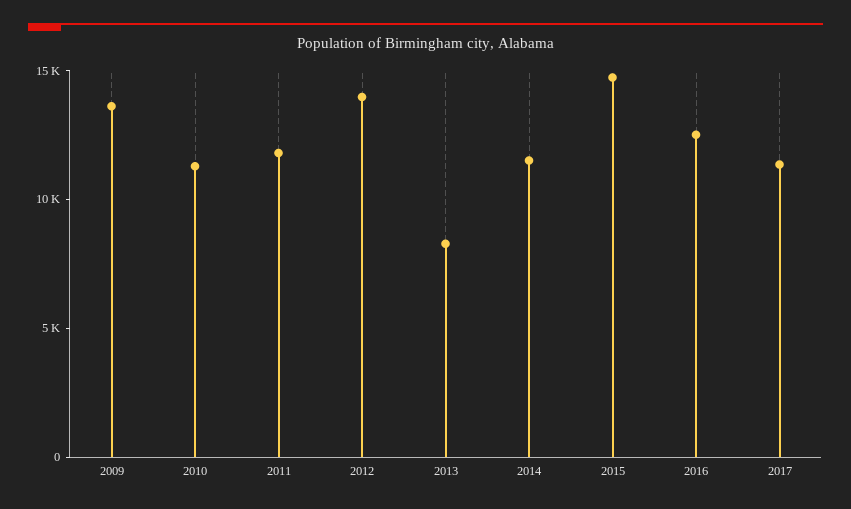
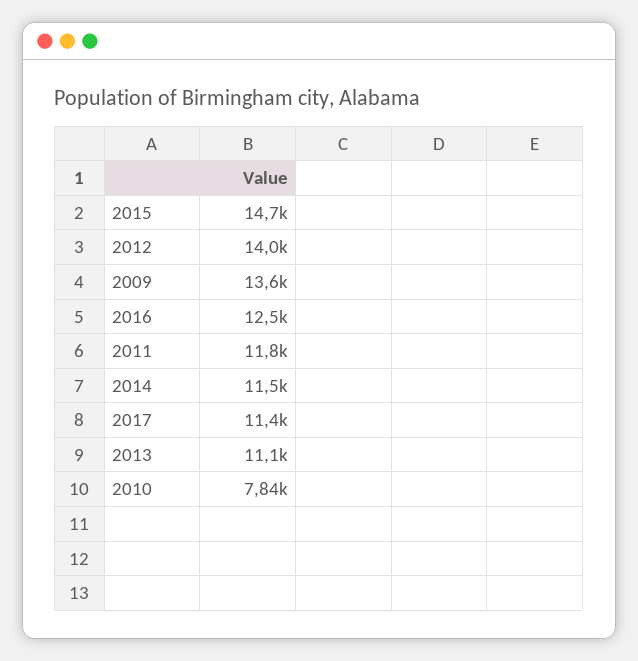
  {
    "2009": 13600,
-   "2010": 11000,
+   "2010": 7840,
    "2011": 11800,
    "2012": 14000,
-   "2013": 8000,
+   "2013": 11100,
    "2014": 11500,
    "2015": 14700,
    "2016": 12500,
    "2017": 11400
  }

